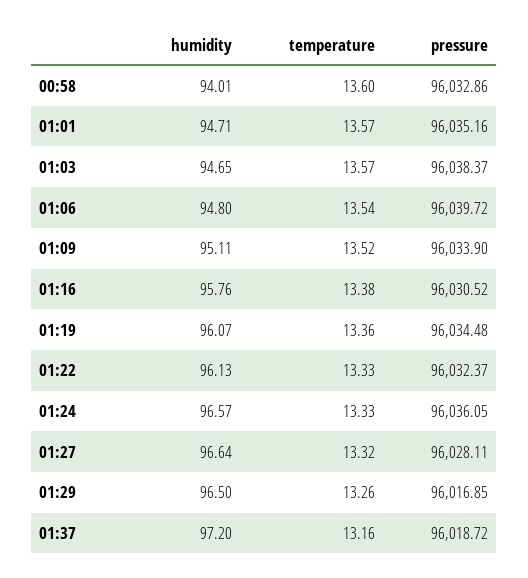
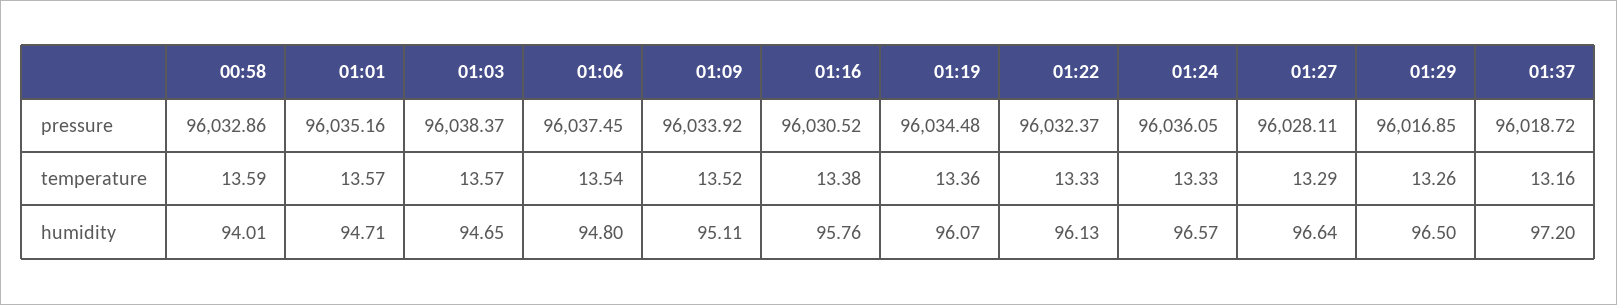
  {
    "humidity": {
      "00:58": 94.01,
      "01:01": 94.71,
      "01:03": 94.65,
      "01:06": 94.8,
      "01:09": 95.11,
      "01:16": 95.76,
      "01:19": 96.07,
      "01:22": 96.13,
      "01:24": 96.57,
      "01:27": 96.64,
      "01:29": 96.5,
      "01:37": 97.2
    },
    "temperature": {
-     "00:58": 13.6,
+     "00:58": 13.59,
      "01:01": 13.57,
      "01:03": 13.57,
      "01:06": 13.54,
      "01:09": 13.52,
      "01:16": 13.38,
      "01:19": 13.36,
      "01:22": 13.33,
      "01:24": 13.33,
-     "01:27": 13.32,
+     "01:27": 13.29,
      "01:29": 13.26,
      "01:37": 13.16
    },
    "pressure": {
      "00:58": 96032.86,
      "01:01": 96035.16,
      "01:03": 96038.37,
-     "01:06": 96039.72,
+     "01:06": 96037.45,
-     "01:09": 96033.9,
+     "01:09": 96033.92,
      "01:16": 96030.52,
      "01:19": 96034.48,
      "01:22": 96032.37,
      "01:24": 96036.05,
      "01:27": 96028.11,
      "01:29": 96016.85,
      "01:37": 96018.72
    }
  }

